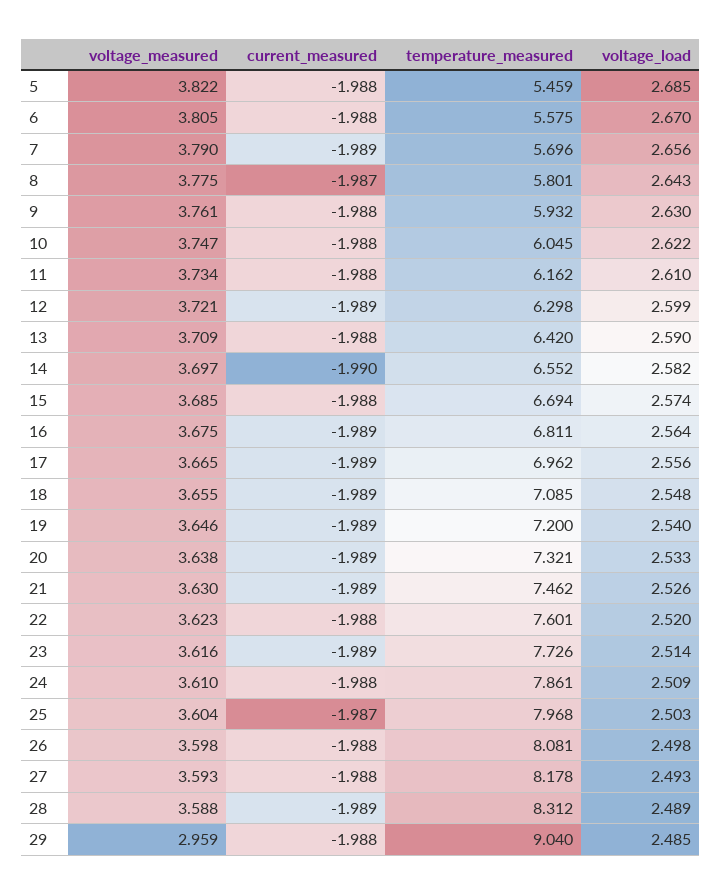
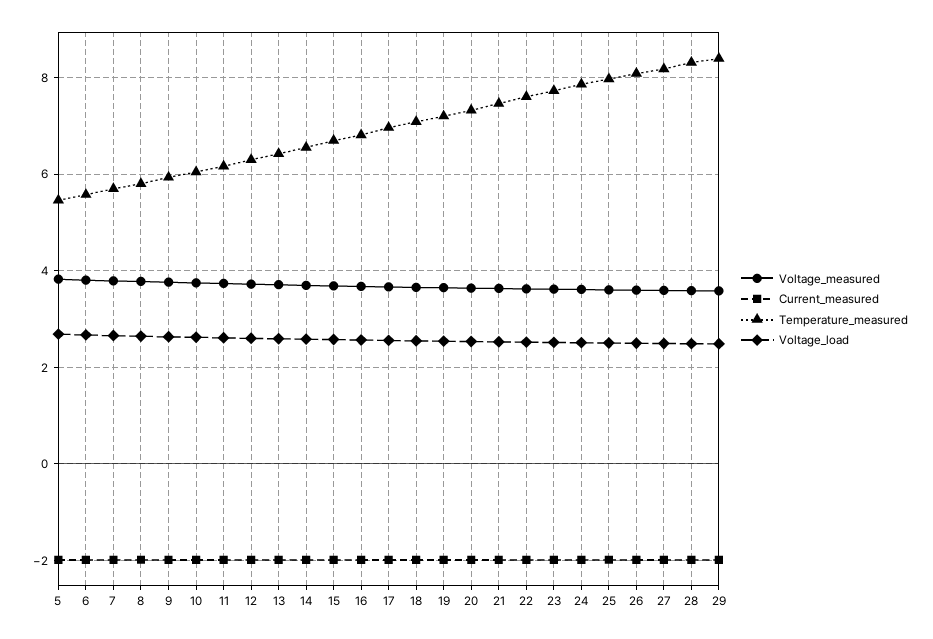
  {
    "voltage_measured": {
      "5": 3.822,
      "6": 3.805,
      "7": 3.79,
      "8": 3.775,
      "9": 3.761,
      "10": 3.747,
      "11": 3.734,
      "12": 3.721,
      "13": 3.709,
      "14": 3.697,
      "15": 3.685,
      "16": 3.675,
      "17": 3.665,
      "18": 3.655,
      "19": 3.646,
      "20": 3.638,
      "21": 3.63,
      "22": 3.623,
      "23": 3.616,
      "24": 3.61,
      "25": 3.604,
      "26": 3.598,
      "27": 3.593,
      "28": 3.588,
-     "29": 2.959
+     "29": 3.6
    },
    "current_measured": {
      "5": -1.988,
      "6": -1.988,
      "7": -1.989,
      "8": -1.987,
      "9": -1.988,
      "10": -1.988,
      "11": -1.988,
      "12": -1.989,
      "13": -1.988,
      "14": -1.99,
      "15": -1.988,
      "16": -1.989,
      "17": -1.989,
      "18": -1.989,
      "19": -1.989,
      "20": -1.989,
      "21": -1.989,
      "22": -1.988,
      "23": -1.989,
      "24": -1.988,
      "25": -1.987,
      "26": -1.988,
      "27": -1.988,
      "28": -1.989,
      "29": -1.988
    },
    "temperature_measured": {
      "5": 5.459,
      "6": 5.575,
      "7": 5.696,
      "8": 5.801,
      "9": 5.932,
      "10": 6.045,
      "11": 6.162,
      "12": 6.298,
      "13": 6.42,
      "14": 6.552,
      "15": 6.694,
      "16": 6.811,
      "17": 6.962,
      "18": 7.085,
      "19": 7.2,
      "20": 7.321,
      "21": 7.462,
      "22": 7.601,
      "23": 7.726,
      "24": 7.861,
      "25": 7.968,
      "26": 8.081,
      "27": 8.178,
      "28": 8.312,
-     "29": 9.04
+     "29": 8.4
    },
    "voltage_load": {
      "5": 2.685,
      "6": 2.67,
      "7": 2.656,
      "8": 2.643,
      "9": 2.63,
      "10": 2.622,
      "11": 2.61,
      "12": 2.599,
      "13": 2.59,
      "14": 2.582,
      "15": 2.574,
      "16": 2.564,
      "17": 2.556,
      "18": 2.548,
      "19": 2.54,
      "20": 2.533,
      "21": 2.526,
      "22": 2.52,
      "23": 2.514,
      "24": 2.509,
      "25": 2.503,
      "26": 2.498,
      "27": 2.493,
      "28": 2.489,
      "29": 2.485
    }
  }

